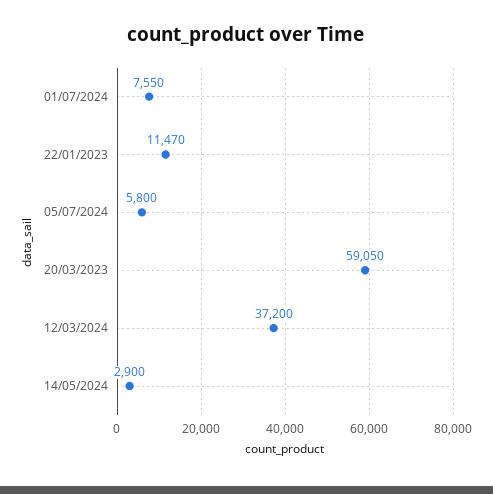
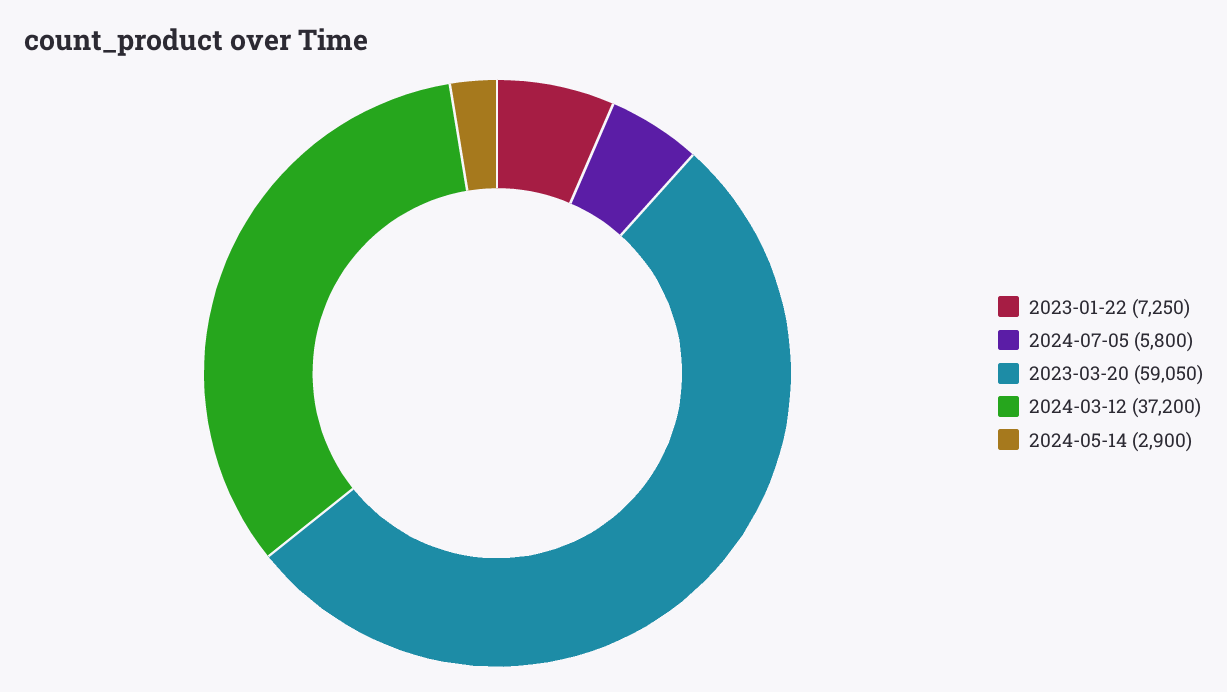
  {
-   "01/07/2024": 7550,
-   "22/01/2023": 11470,
+   "22/01/2023": 7250,
    "05/07/2024": 5800,
    "20/03/2023": 59050,
    "12/03/2024": 37200,
    "14/05/2024": 2900
  }

